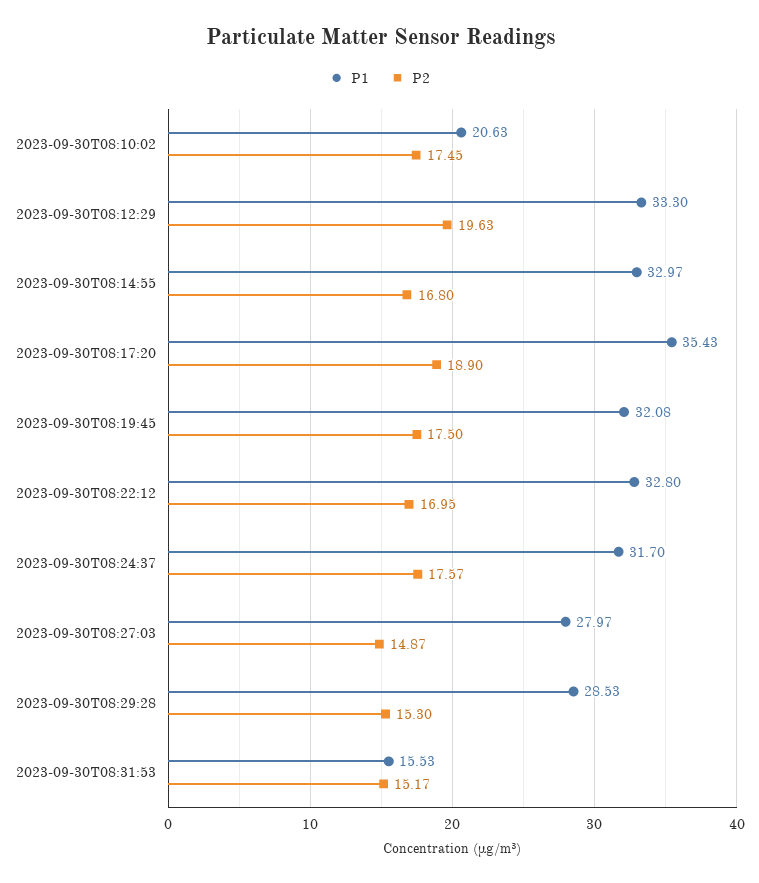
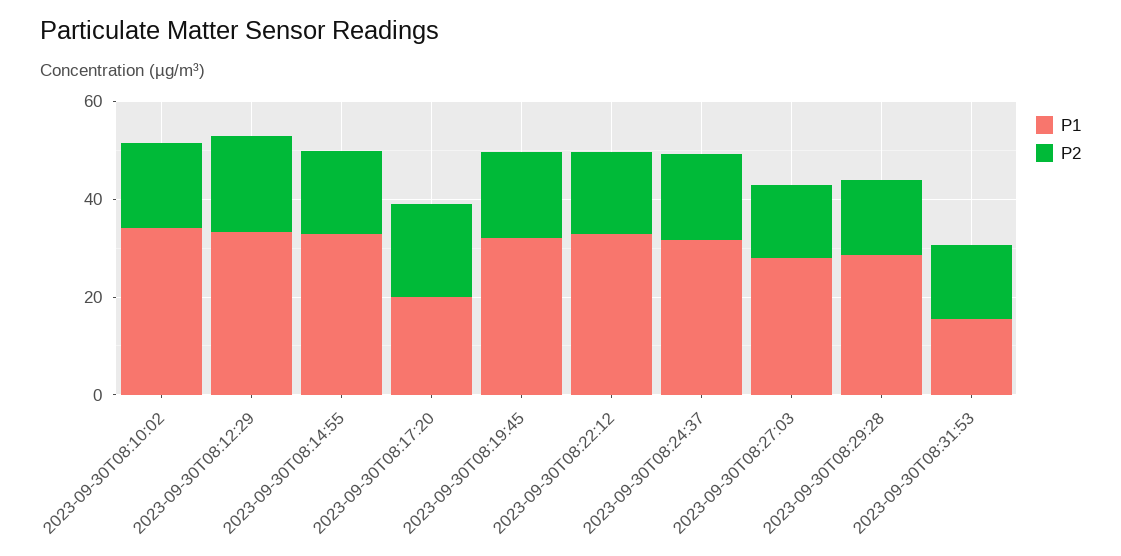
  {
    "P1": {
-     "2023-09-30T08:10:02": 20.63,
+     "2023-09-30T08:10:02": 35,
      "2023-09-30T08:12:29": 33.3,
      "2023-09-30T08:14:55": 32.97,
-     "2023-09-30T08:17:20": 35.43,
+     "2023-09-30T08:17:20": 20,
      "2023-09-30T08:19:45": 32.08,
      "2023-09-30T08:22:12": 32.8,
      "2023-09-30T08:24:37": 31.7,
      "2023-09-30T08:27:03": 27.97,
      "2023-09-30T08:29:28": 28.53,
      "2023-09-30T08:31:53": 15.53
    },
    "P2": {
      "2023-09-30T08:10:02": 17.45,
      "2023-09-30T08:12:29": 19.63,
      "2023-09-30T08:14:55": 16.8,
      "2023-09-30T08:17:20": 18.9,
      "2023-09-30T08:19:45": 17.5,
      "2023-09-30T08:22:12": 16.95,
      "2023-09-30T08:24:37": 17.57,
      "2023-09-30T08:27:03": 14.87,
      "2023-09-30T08:29:28": 15.3,
      "2023-09-30T08:31:53": 15.17
    }
  }

